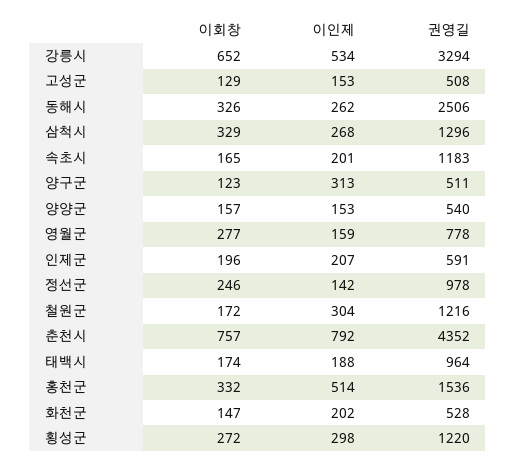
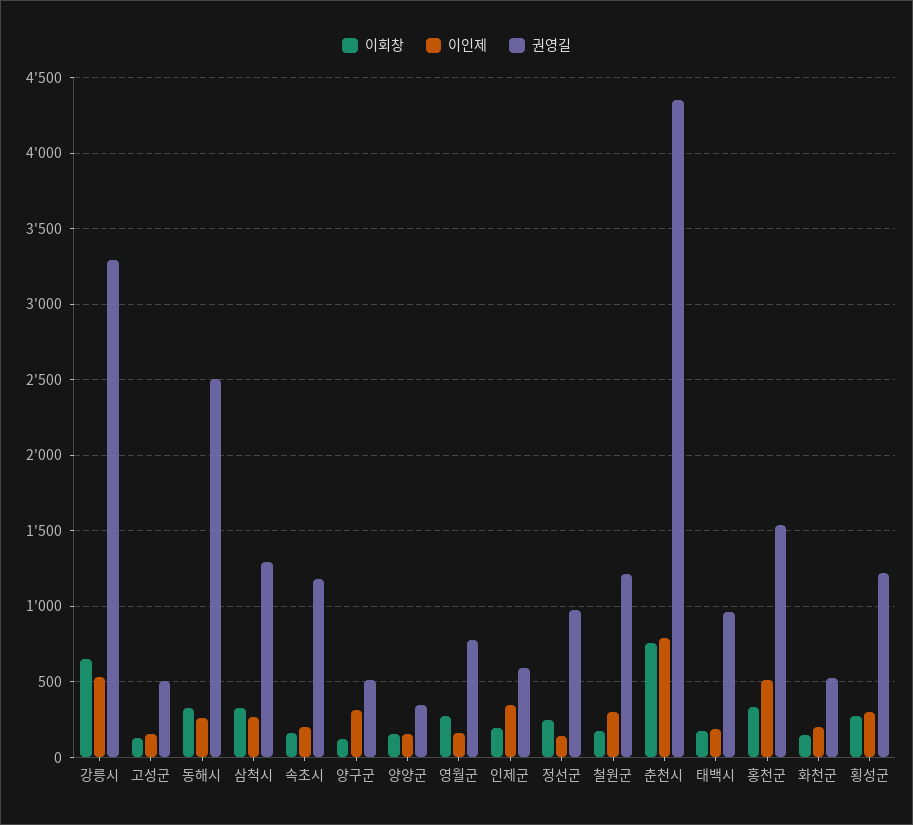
  {
    "이회창": {
      "강릉시": 652,
      "고성군": 129,
      "동해시": 326,
      "삼척시": 329,
      "속초시": 165,
      "양구군": 123,
      "양양군": 157,
      "영월군": 277,
      "인제군": 196,
      "정선군": 246,
      "철원군": 172,
      "춘천시": 757,
      "태백시": 174,
      "홍천군": 332,
      "화천군": 147,
      "횡성군": 272
    },
    "이인제": {
      "강릉시": 534,
      "고성군": 153,
      "동해시": 262,
      "삼척시": 268,
      "속초시": 201,
      "양구군": 313,
      "양양군": 153,
      "영월군": 159,
-     "인제군": 207,
+     "인제군": 350,
      "정선군": 142,
      "철원군": 304,
      "춘천시": 792,
      "태백시": 188,
      "홍천군": 514,
      "화천군": 202,
      "횡성군": 298
    },
    "권영길": {
      "강릉시": 3294,
      "고성군": 508,
      "동해시": 2506,
      "삼척시": 1296,
      "속초시": 1183,
      "양구군": 511,
-     "양양군": 540,
+     "양양군": 350,
      "영월군": 778,
      "인제군": 591,
      "정선군": 978,
      "철원군": 1216,
      "춘천시": 4352,
      "태백시": 964,
      "홍천군": 1536,
      "화천군": 528,
      "횡성군": 1220
    }
  }

